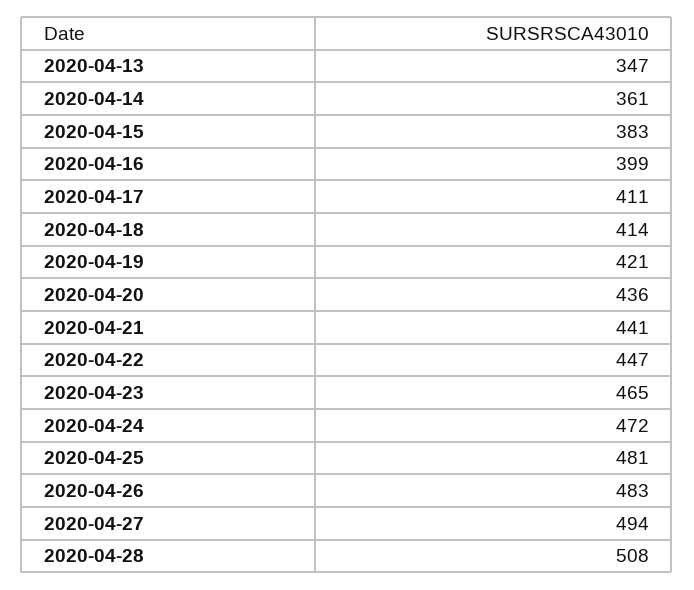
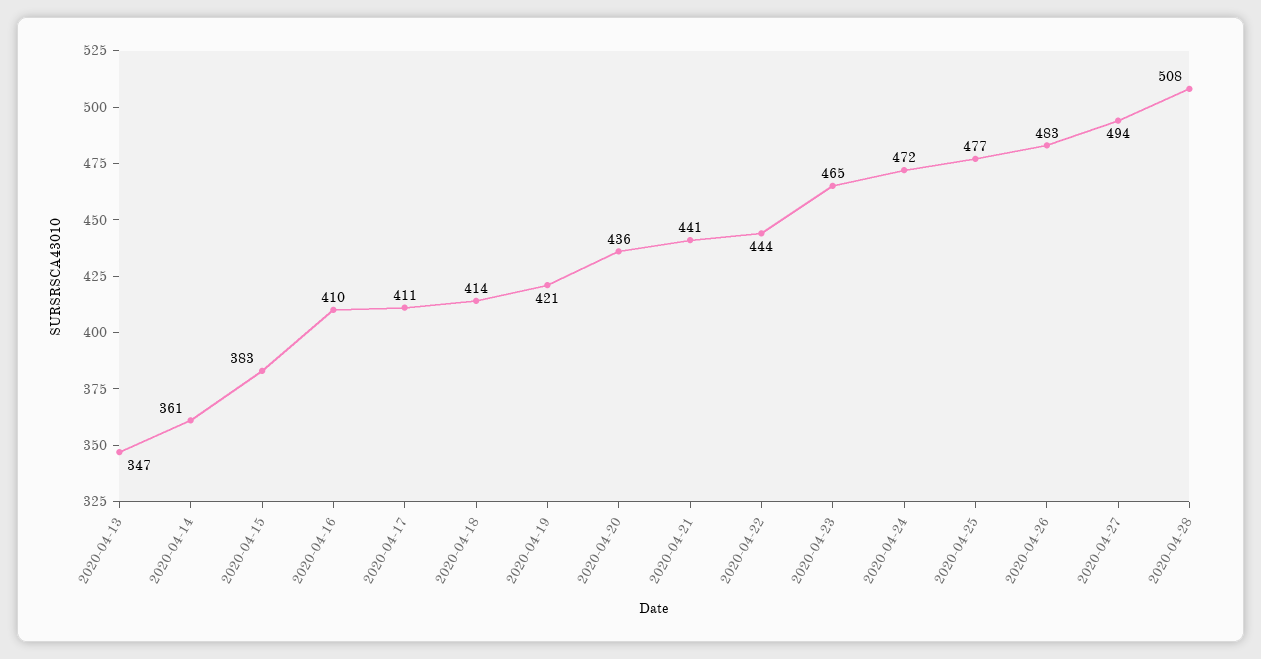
  {
    "2020-04-13": 347,
    "2020-04-14": 361,
    "2020-04-15": 383,
-   "2020-04-16": 399,
+   "2020-04-16": 410,
    "2020-04-17": 411,
    "2020-04-18": 414,
    "2020-04-19": 421,
    "2020-04-20": 436,
    "2020-04-21": 441,
-   "2020-04-22": 447,
+   "2020-04-22": 444,
    "2020-04-23": 465,
    "2020-04-24": 472,
-   "2020-04-25": 481,
+   "2020-04-25": 477,
    "2020-04-26": 483,
    "2020-04-27": 494,
    "2020-04-28": 508
  }

